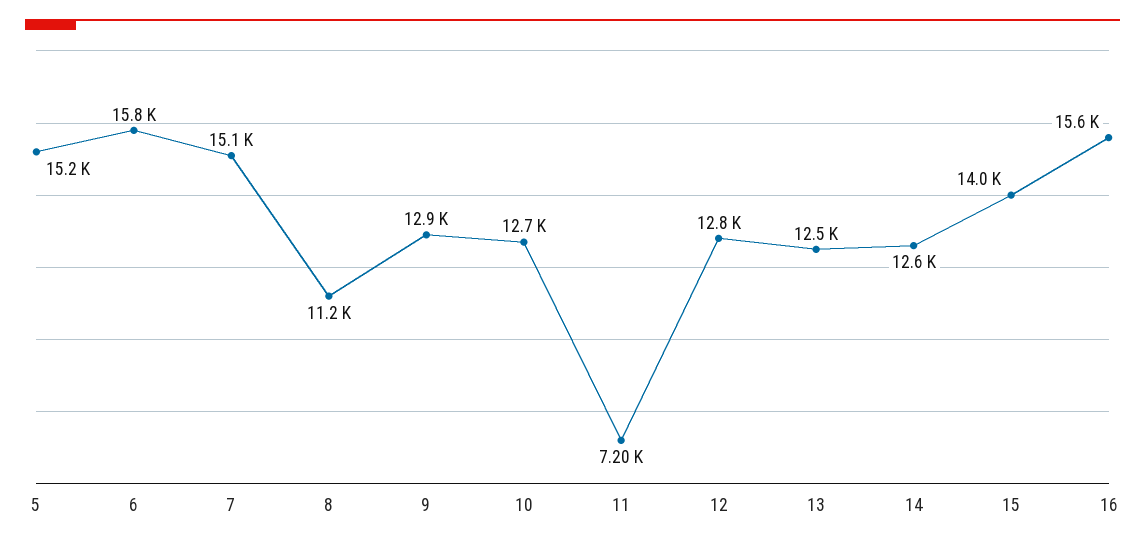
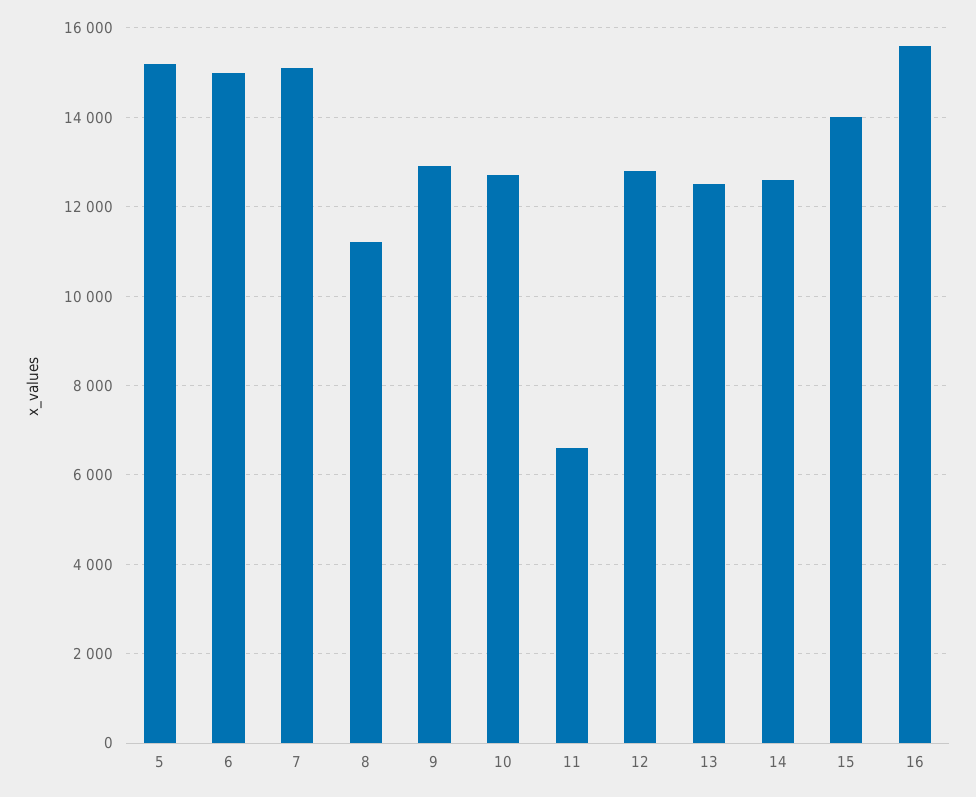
  {
    "5": 15200,
-   "6": 15800,
+   "6": 15000,
    "7": 15100,
    "8": 11200,
    "9": 12900,
    "10": 12700,
-   "11": 7200,
+   "11": 6600,
    "12": 12800,
    "13": 12500,
    "14": 12600,
    "15": 14000,
    "16": 15600
  }

